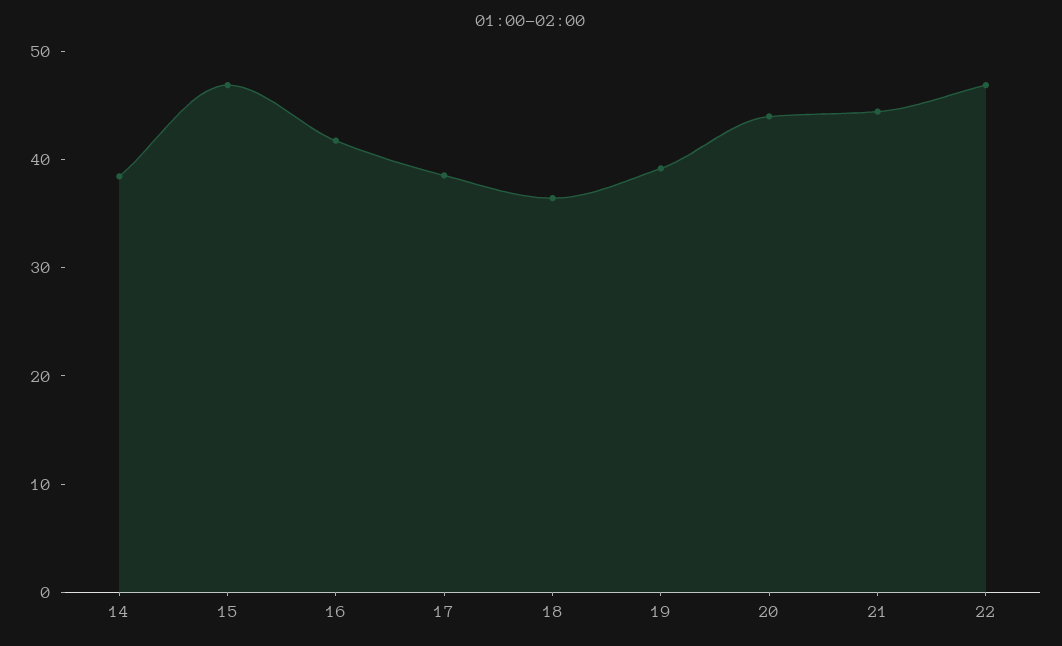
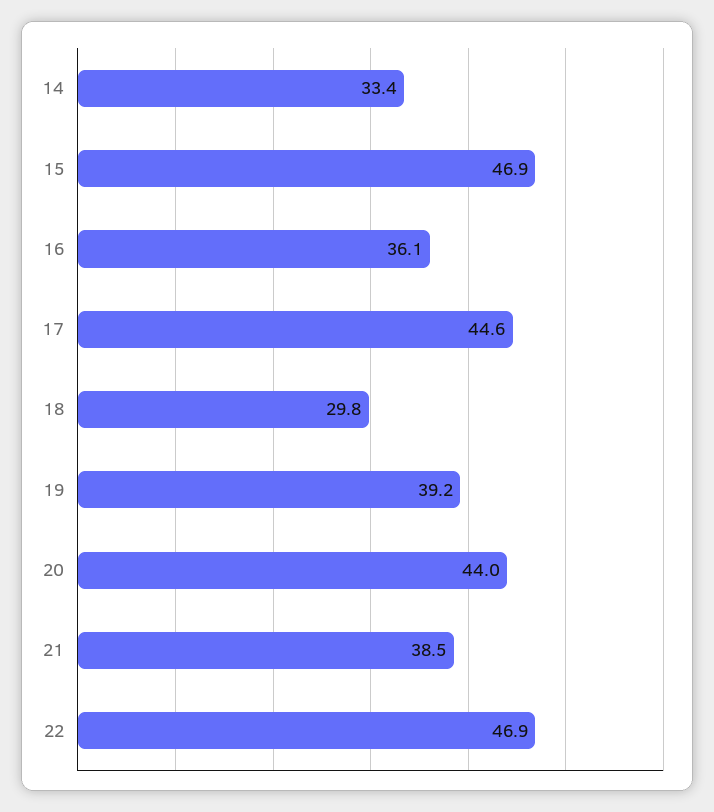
  {
-   "14": 38,
+   "14": 33.4,
    "15": 46.9,
-   "16": 42,
+   "16": 36.1,
-   "17": 38,
+   "17": 44.6,
-   "18": 36,
+   "18": 29.8,
    "19": 39.2,
    "20": 44,
-   "21": 44,
+   "21": 38.5,
    "22": 46.9
  }

